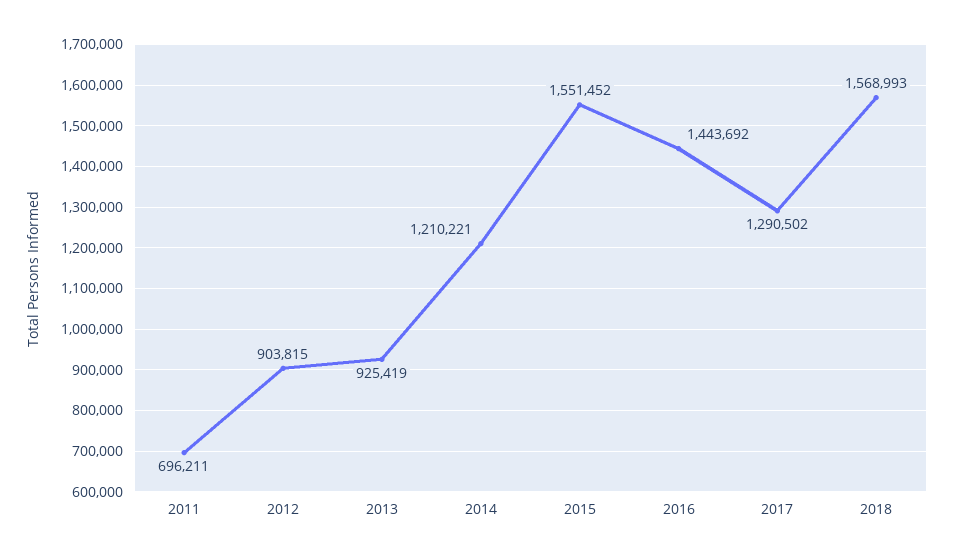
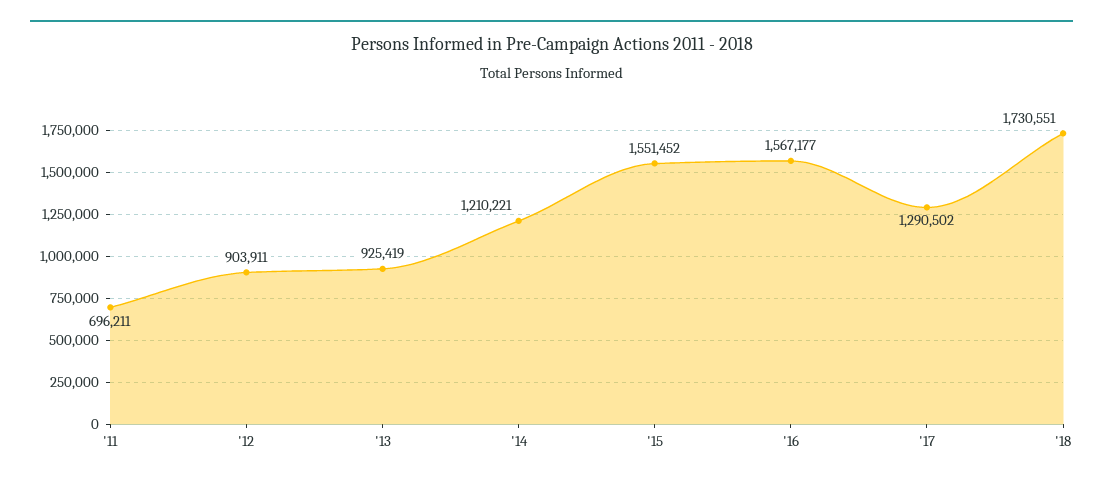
  {
    "2011": 696211,
-   "2012": 903815,
+   "2012": 903911,
    "2013": 925419,
    "2014": 1210221,
    "2015": 1551452,
-   "2016": 1443692,
+   "2016": 1567177,
    "2017": 1290502,
-   "2018": 1568993
+   "2018": 1730551
  }

